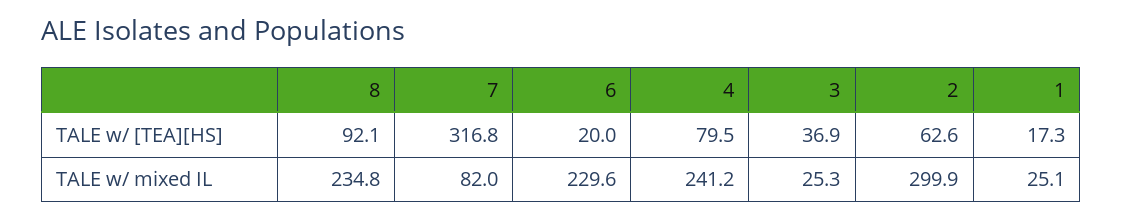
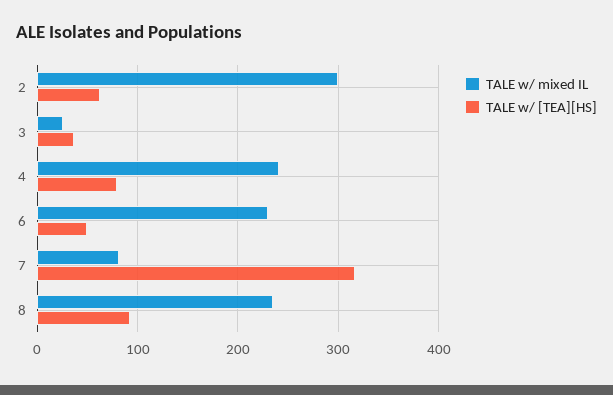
  {
    "TALE w/ [TEA][HS]": {
      "8": 92.1,
      "7": 316.8,
-     "6": 20,
+     "6": 50,
      "4": 79.5,
      "3": 36.9,
-     "2": 62.6,
+     "2": 62.6
-     "1": 17.3
    },
    "TALE w/ mixed IL": {
      "8": 234.8,
      "7": 82,
      "6": 229.6,
      "4": 241.2,
      "3": 25.3,
-     "2": 299.9,
+     "2": 299.9
-     "1": 25.1
    }
  }

